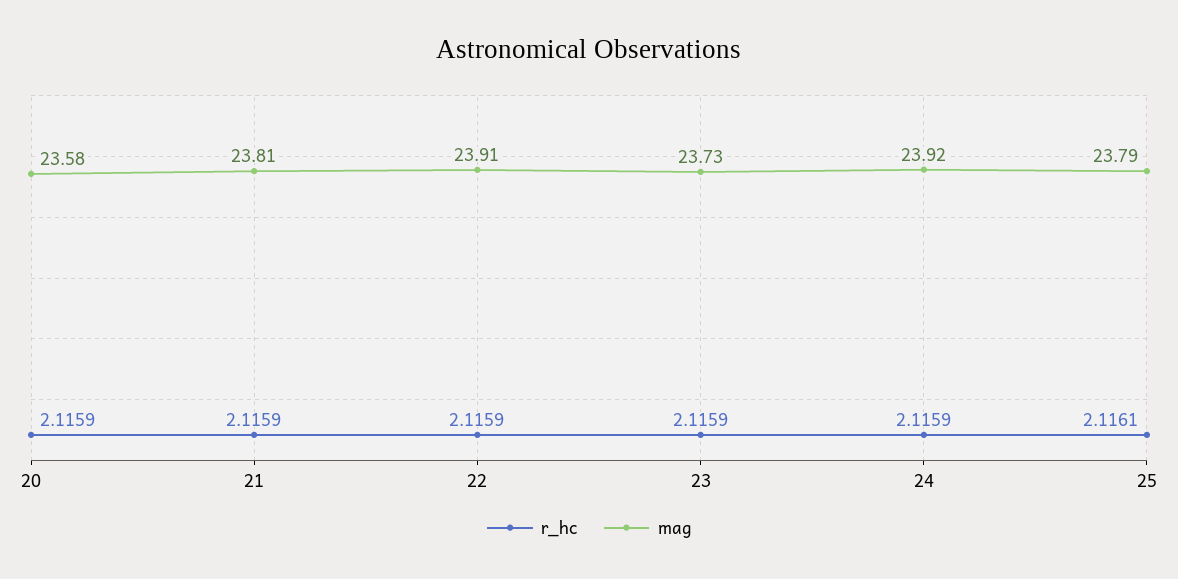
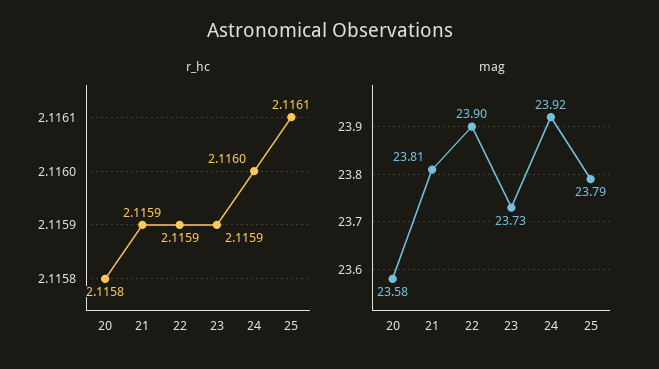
  {
    "r_hc": {
-     "20": 2.1159,
+     "20": 2.1158,
      "21": 2.1159,
      "22": 2.1159,
      "23": 2.1159,
-     "24": 2.1159,
+     "24": 2.116,
      "25": 2.1161
    },
    "mag": {
      "20": 23.58,
      "21": 23.81,
-     "22": 23.91,
+     "22": 23.9,
      "23": 23.73,
      "24": 23.92,
      "25": 23.79
    }
  }

